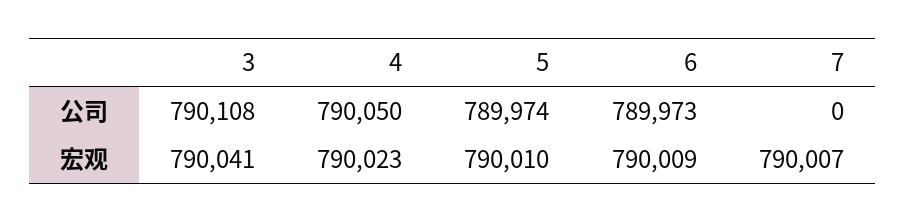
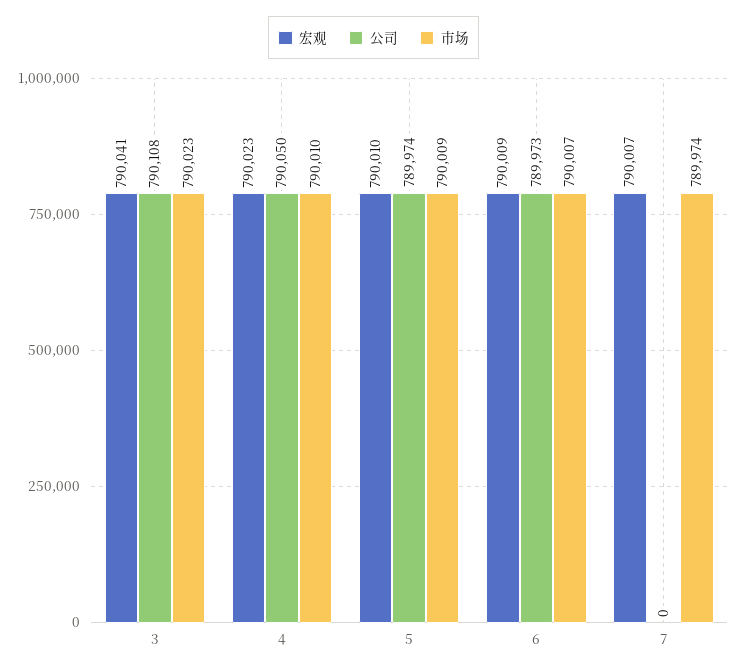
  {
    "公司": {
      "3": 790108,
      "4": 790050,
      "5": 789974,
      "6": 789973,
      "7": 0
    },
    "宏观": {
      "3": 790041,
      "4": 790023,
      "5": 790010,
      "6": 790009,
      "7": 790007
-   }
+   },
+   "市场": {
+     "3": 790023,
+     "4": 790010,
+     "5": 790009,
+     "6": 790007,
+     "7": 789974
+   }
  }

